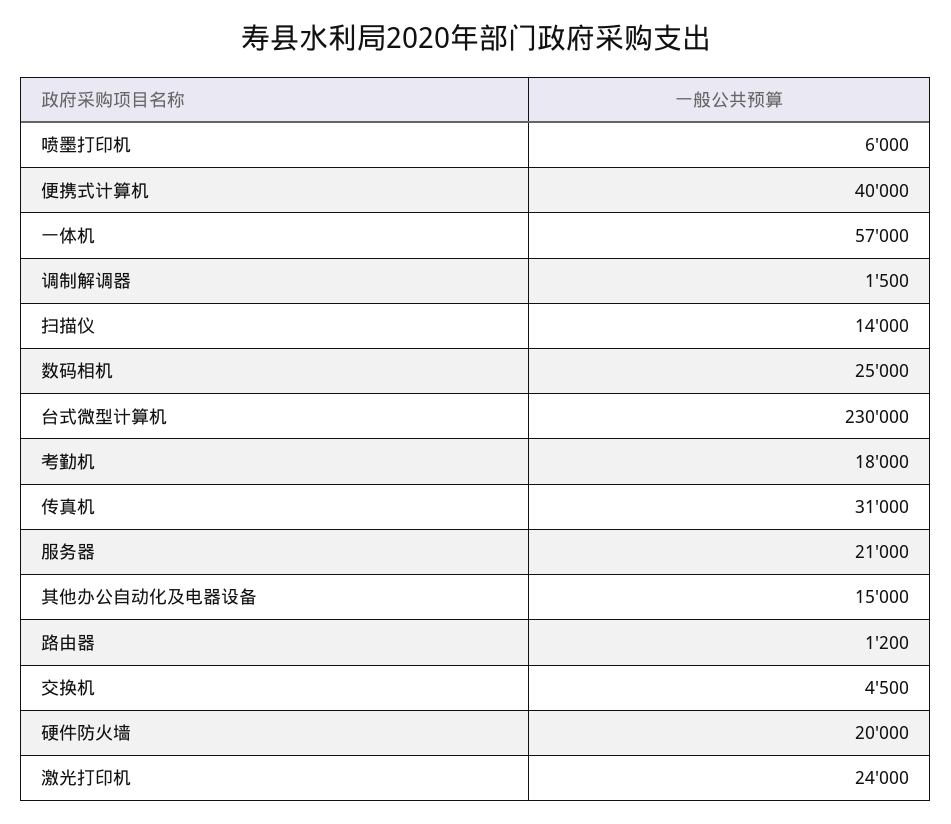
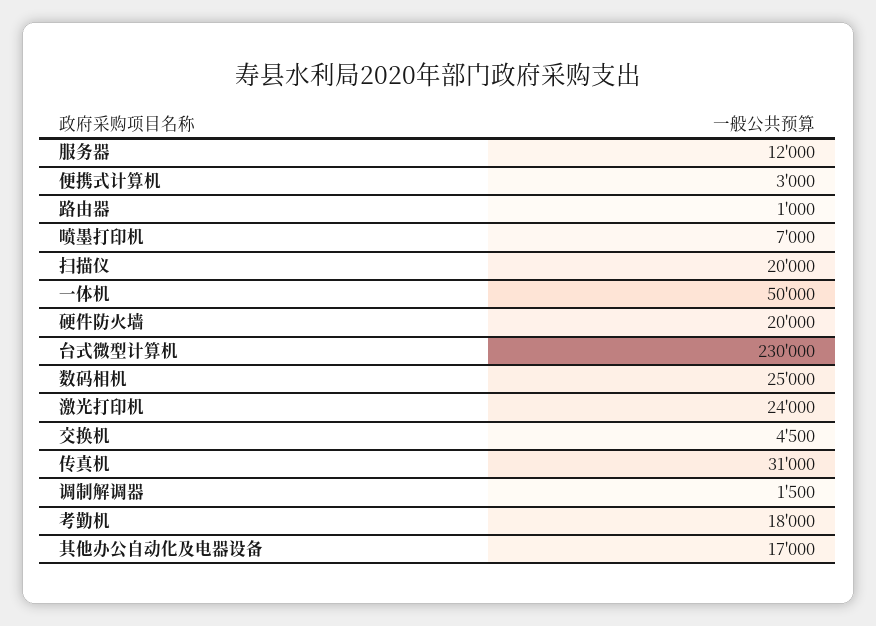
  {
-   "喷墨打印机": 6000,
+   "喷墨打印机": 7000,
-   "便携式计算机": 40000,
+   "便携式计算机": 3000,
-   "一体机": 57000,
+   "一体机": 50000,
    "调制解调器": 1500,
-   "扫描仪": 14000,
+   "扫描仪": 20000,
    "数码相机": 25000,
    "台式微型计算机": 230000,
    "考勤机": 18000,
    "传真机": 31000,
-   "服务器": 21000,
+   "服务器": 12000,
-   "其他办公自动化及电器设备": 15000,
+   "其他办公自动化及电器设备": 17000,
-   "路由器": 1200,
+   "路由器": 1000,
    "交换机": 4500,
    "硬件防火墙": 20000,
    "激光打印机": 24000
  }

